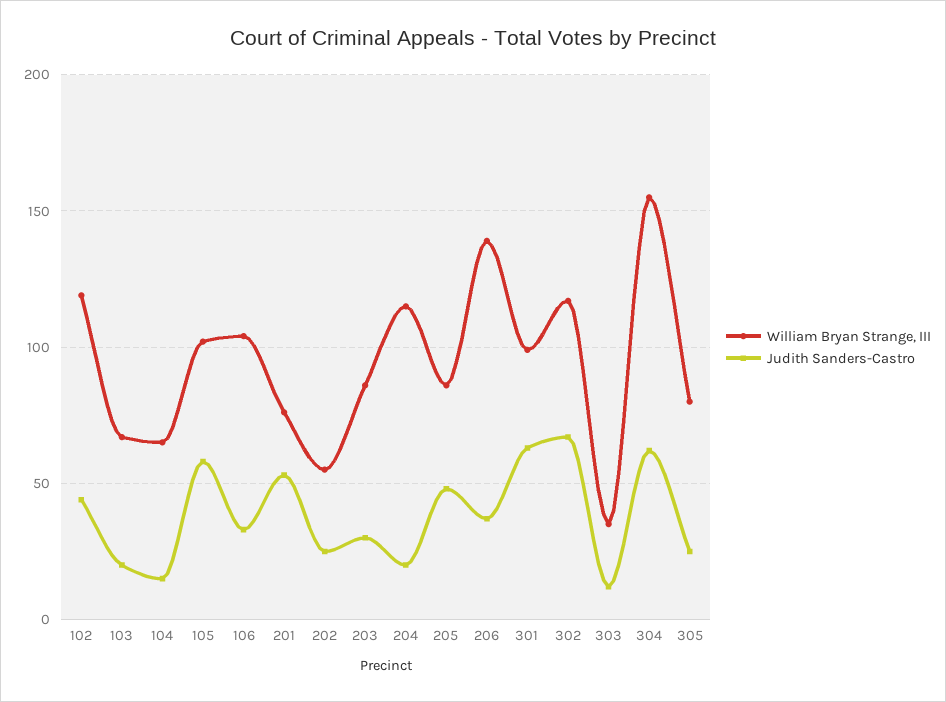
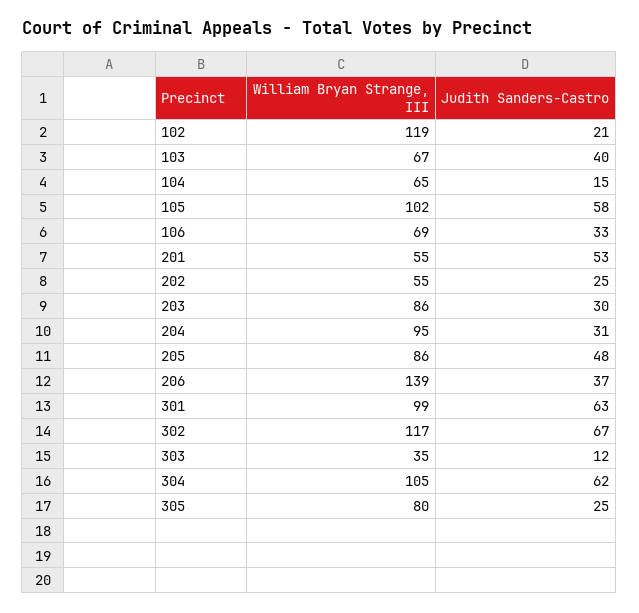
  {
    "William Bryan Strange, III": {
      "102": 119,
      "103": 67,
      "104": 65,
      "105": 102,
-     "106": 105,
+     "106": 69,
-     "201": 75,
+     "201": 55,
      "202": 55,
      "203": 86,
-     "204": 115,
+     "204": 95,
      "205": 86,
      "206": 139,
      "301": 99,
      "302": 117,
      "303": 35,
-     "304": 155,
+     "304": 105,
      "305": 80
    },
    "Judith Sanders-Castro": {
-     "102": 45,
+     "102": 21,
-     "103": 20,
+     "103": 40,
      "104": 15,
      "105": 58,
      "106": 33,
      "201": 53,
      "202": 25,
      "203": 30,
-     "204": 20,
+     "204": 31,
      "205": 48,
      "206": 37,
      "301": 63,
      "302": 67,
      "303": 12,
      "304": 62,
      "305": 25
    }
  }

